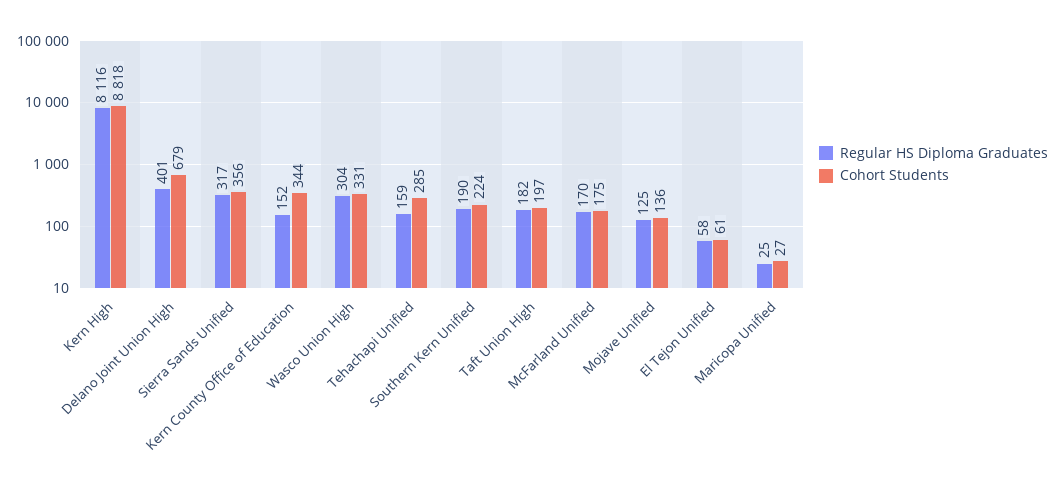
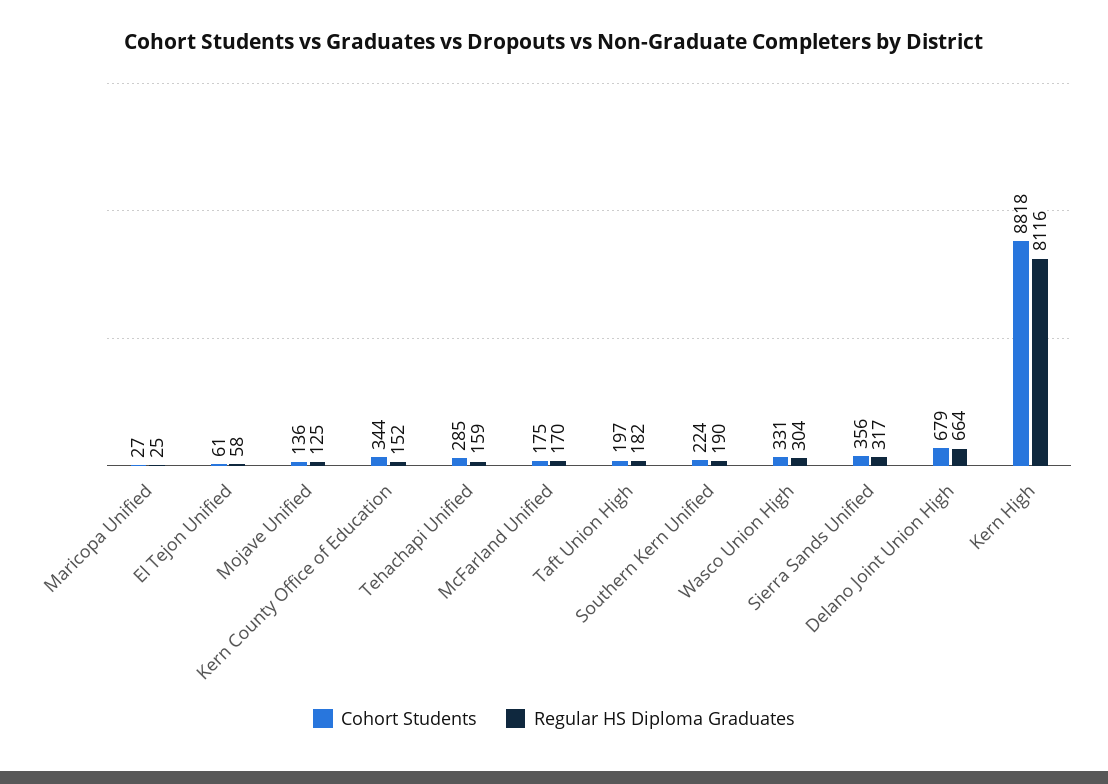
  {
    "Regular HS Diploma Graduates": {
      "Kern High": 8116,
-     "Delano Joint Union High": 401,
+     "Delano Joint Union High": 664,
      "Sierra Sands Unified": 317,
      "Kern County Office of Education": 152,
      "Wasco Union High": 304,
      "Tehachapi Unified": 159,
      "Southern Kern Unified": 190,
      "Taft Union High": 182,
      "McFarland Unified": 170,
      "Mojave Unified": 125,
      "El Tejon Unified": 58,
      "Maricopa Unified": 25
    },
    "Cohort Students": {
      "Kern High": 8818,
      "Delano Joint Union High": 679,
      "Sierra Sands Unified": 356,
      "Kern County Office of Education": 344,
      "Wasco Union High": 331,
      "Tehachapi Unified": 285,
      "Southern Kern Unified": 224,
      "Taft Union High": 197,
      "McFarland Unified": 175,
      "Mojave Unified": 136,
      "El Tejon Unified": 61,
      "Maricopa Unified": 27
    }
  }

